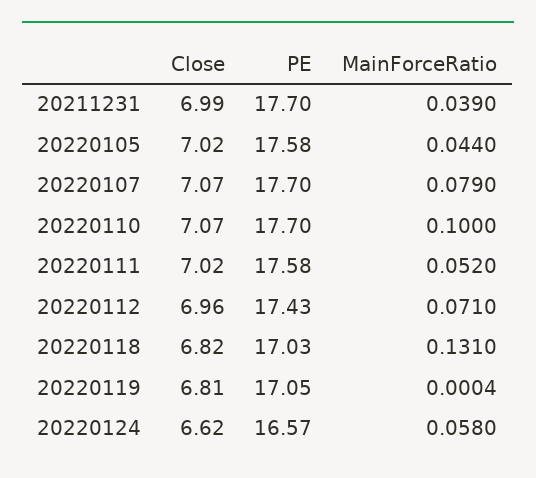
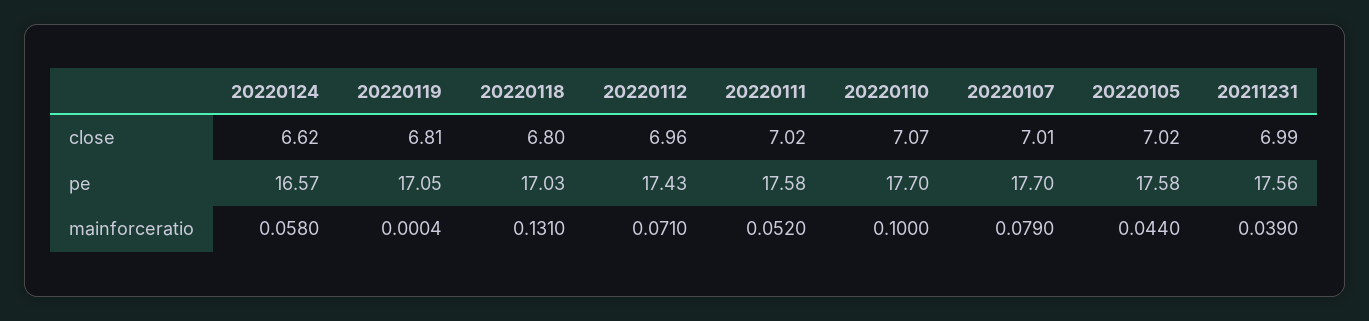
  {
    "Close": {
      "20211231": 6.99,
      "20220105": 7.02,
-     "20220107": 7.07,
+     "20220107": 7.01,
      "20220110": 7.07,
      "20220111": 7.02,
      "20220112": 6.96,
-     "20220118": 6.82,
+     "20220118": 6.8,
      "20220119": 6.81,
      "20220124": 6.62
    },
    "PE": {
-     "20211231": 17.7,
+     "20211231": 17.56,
      "20220105": 17.58,
      "20220107": 17.7,
      "20220110": 17.7,
      "20220111": 17.58,
      "20220112": 17.43,
      "20220118": 17.03,
      "20220119": 17.05,
      "20220124": 16.57
    },
    "MainForceRatio": {
      "20211231": 0.039,
      "20220105": 0.044,
      "20220107": 0.079,
      "20220110": 0.1,
      "20220111": 0.052,
      "20220112": 0.071,
      "20220118": 0.131,
      "20220119": 0.0004,
      "20220124": 0.058
    }
  }

